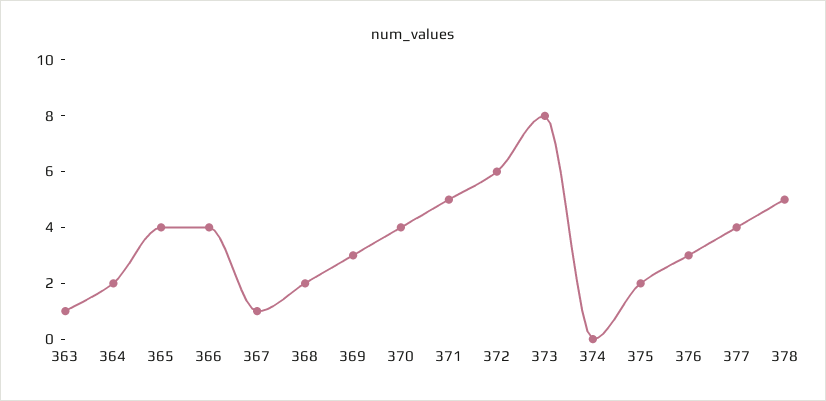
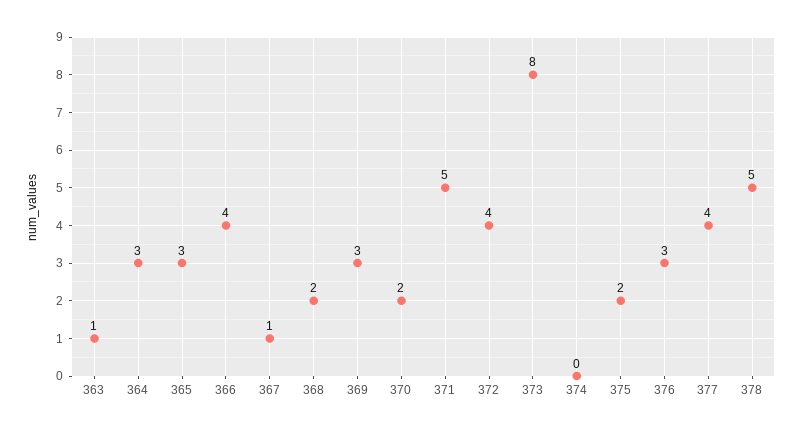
  {
    "363": 1,
-   "364": 2,
+   "364": 3,
-   "365": 4,
+   "365": 3,
    "366": 4,
    "367": 1,
    "368": 2,
    "369": 3,
-   "370": 4,
+   "370": 2,
    "371": 5,
-   "372": 6,
+   "372": 4,
    "373": 8,
    "374": 0,
    "375": 2,
    "376": 3,
    "377": 4,
    "378": 5
  }

